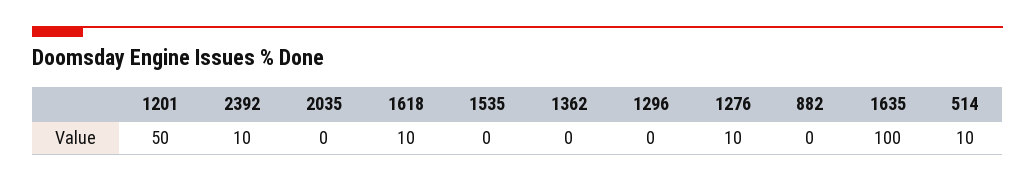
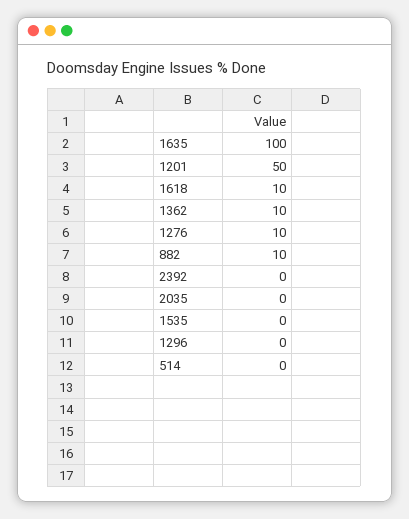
  {
    "1201": 50,
-   "2392": 10,
+   "2392": 0,
    "2035": 0,
    "1618": 10,
    "1535": 0,
-   "1362": 0,
+   "1362": 10,
    "1296": 0,
    "1276": 10,
-   "882": 0,
+   "882": 10,
    "1635": 100,
-   "514": 10
+   "514": 0
  }

